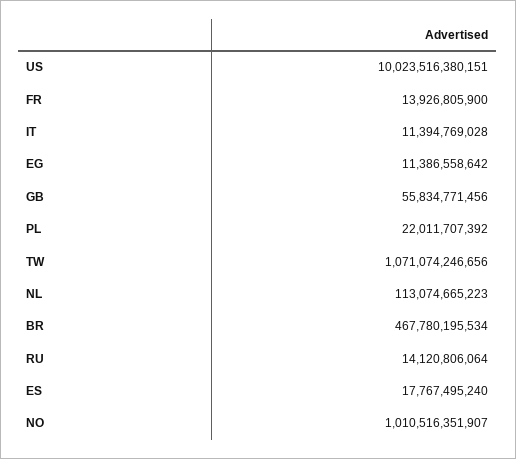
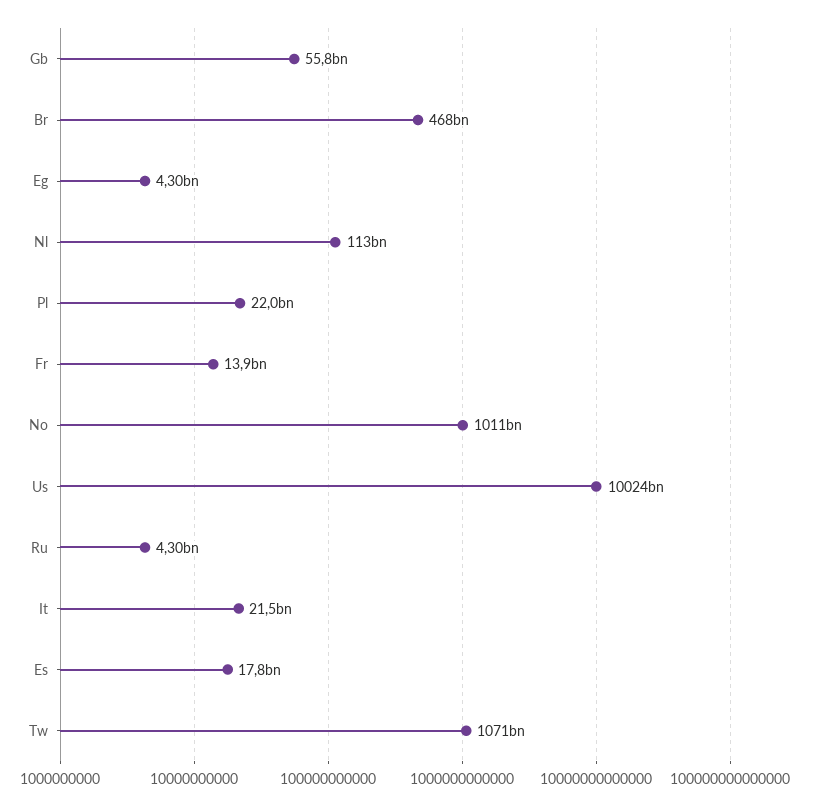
  {
    "US": 10023516380151,
    "FR": 13926805900,
-   "IT": 11394769028,
+   "IT": 21500000000,
-   "EG": 11386558642,
+   "EG": 4300000000,
    "GB": 55834771456,
    "PL": 22011707392,
    "TW": 1071074246656,
    "NL": 113074665223,
    "BR": 467780195534,
-   "RU": 14120806064,
+   "RU": 4300000000,
    "ES": 17767495240,
    "NO": 1010516351907
  }

